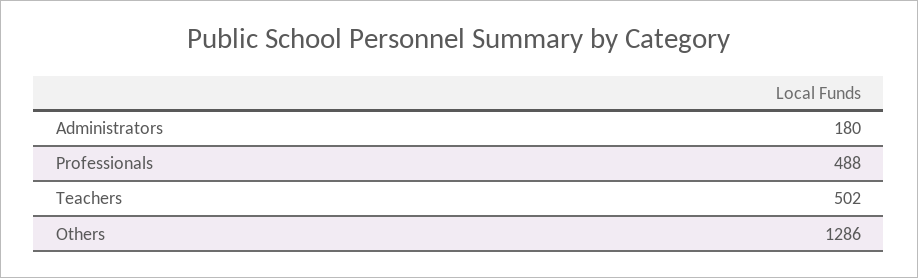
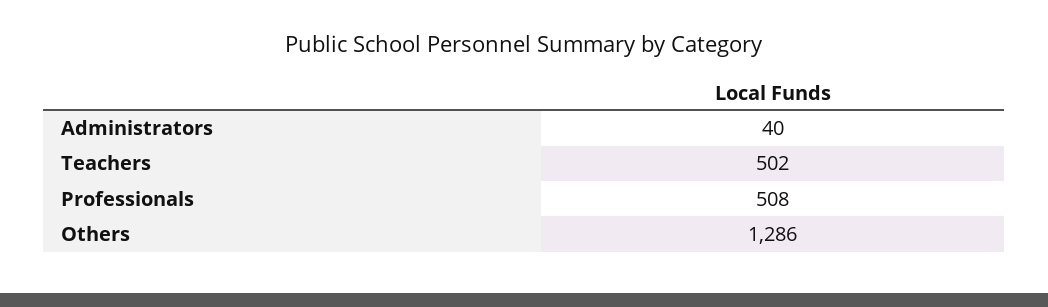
  {
-   "Administrators": 180,
+   "Administrators": 40,
-   "Professionals": 488,
+   "Professionals": 508,
    "Teachers": 502,
    "Others": 1286
  }

